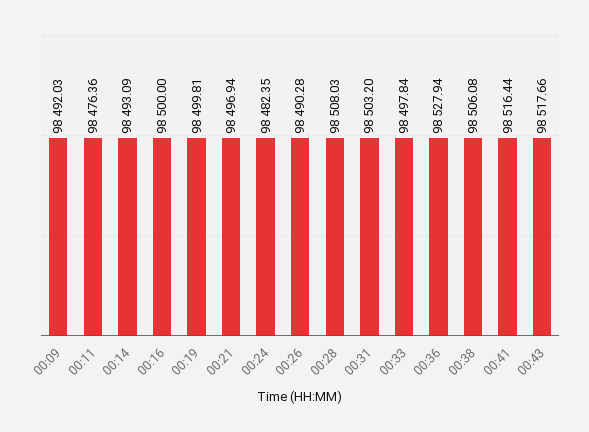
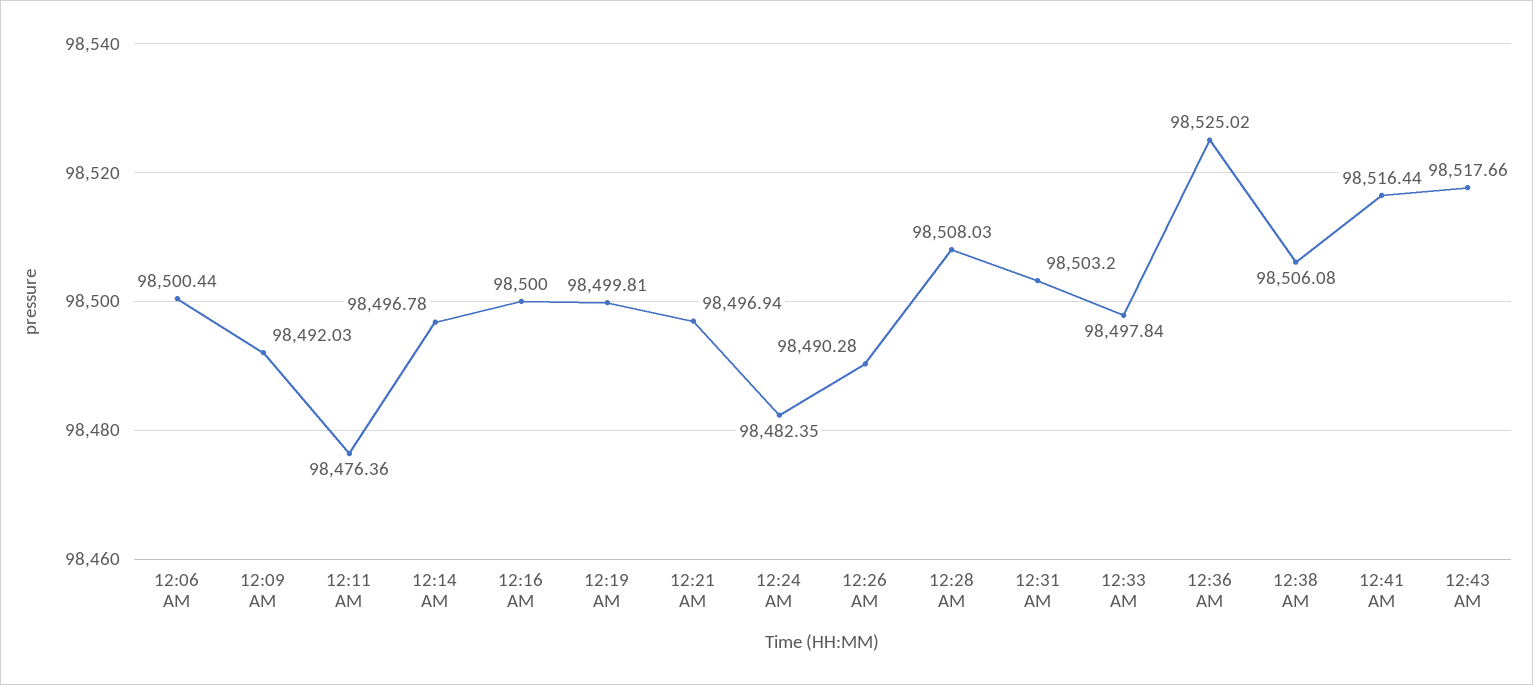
  {
    "00:09": 98492.03,
    "00:11": 98476.36,
-   "00:14": 98493.09,
+   "00:14": 98496.78,
    "00:16": 98500,
    "00:19": 98499.81,
    "00:21": 98496.94,
    "00:24": 98482.35,
    "00:26": 98490.28,
    "00:28": 98508.03,
    "00:31": 98503.2,
    "00:33": 98497.84,
-   "00:36": 98527.94,
+   "00:36": 98525.02,
    "00:38": 98506.08,
    "00:41": 98516.44,
-   "00:43": 98517.66
+   "00:43": 98517.66,
+   "12:06 AM": 98500.44
  }

